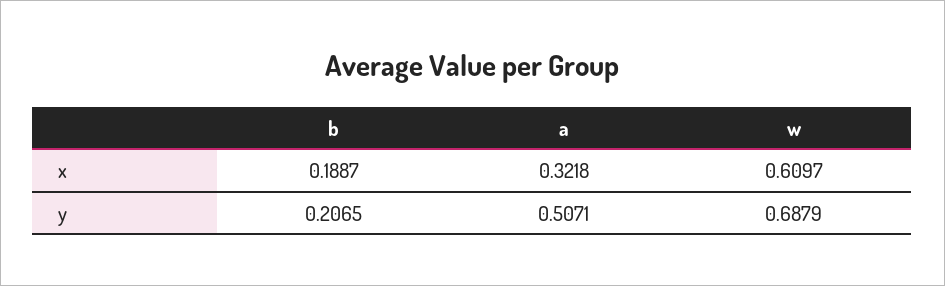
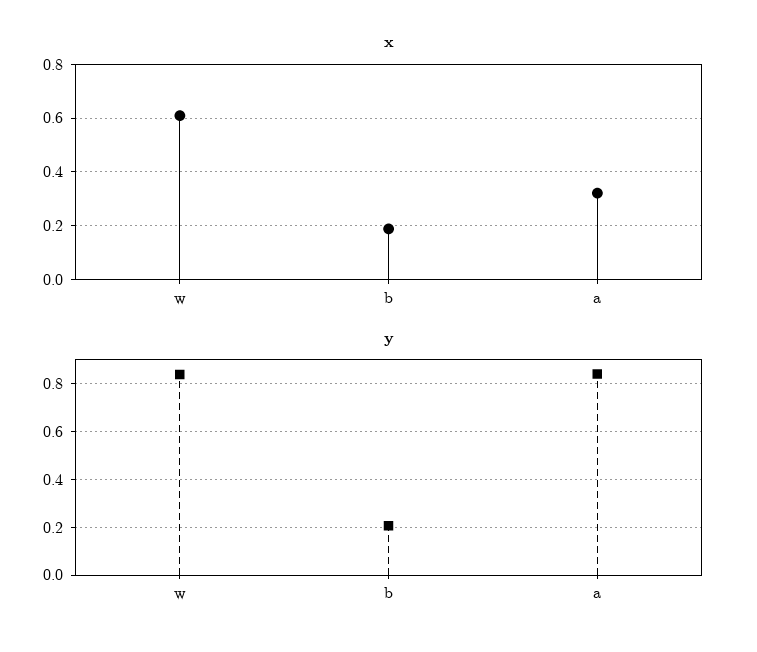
  {
    "x": {
      "b": 0.1887,
      "a": 0.3218,
      "w": 0.6097
    },
    "y": {
      "b": 0.2065,
-     "a": 0.5071,
+     "a": 0.85,
-     "w": 0.6879
+     "w": 0.85
    }
  }

